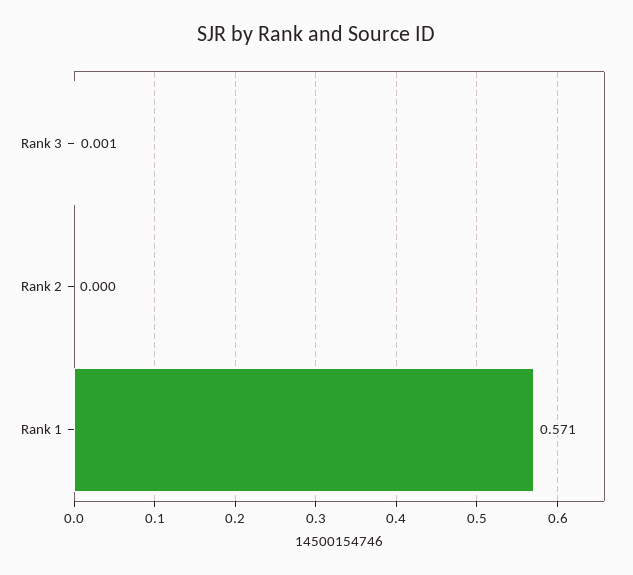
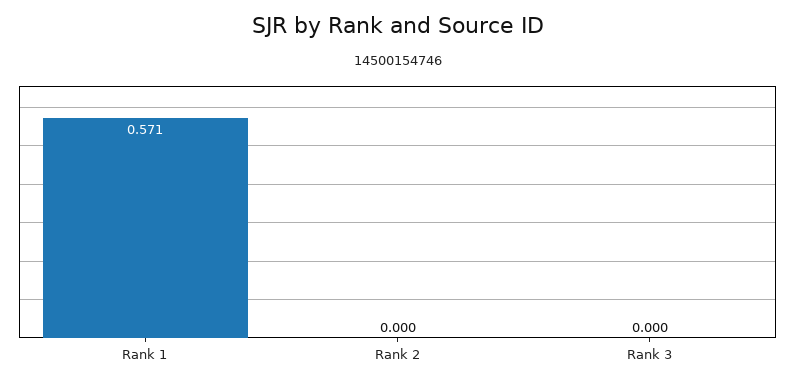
  {
-   "Rank 3": 0.001,
+   "Rank 3": 0,
    "Rank 2": 0,
    "Rank 1": 0.571
  }

